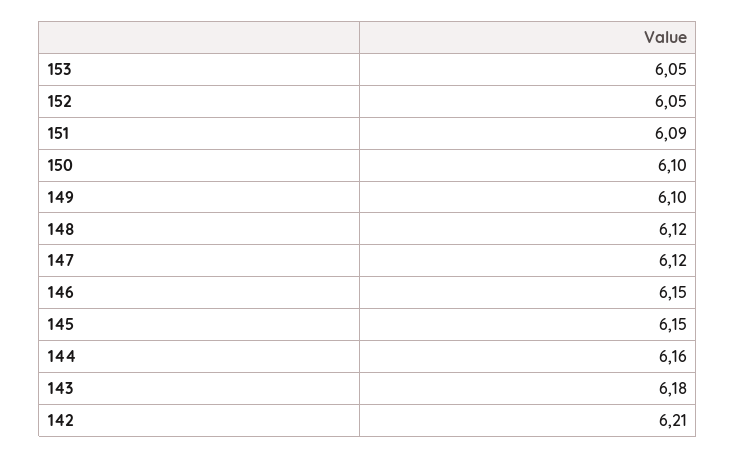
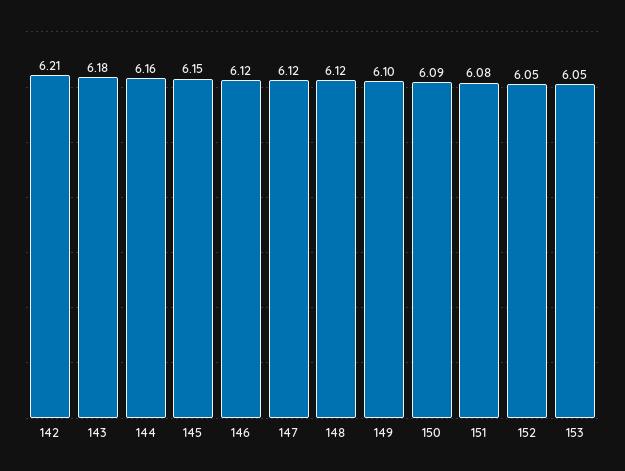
  {
    "153": 6.05,
    "152": 6.05,
-   "151": 6.09,
+   "151": 6.08,
-   "150": 6.1,
+   "150": 6.09,
    "149": 6.1,
    "148": 6.12,
    "147": 6.12,
-   "146": 6.15,
+   "146": 6.12,
    "145": 6.15,
    "144": 6.16,
    "143": 6.18,
    "142": 6.21
  }

